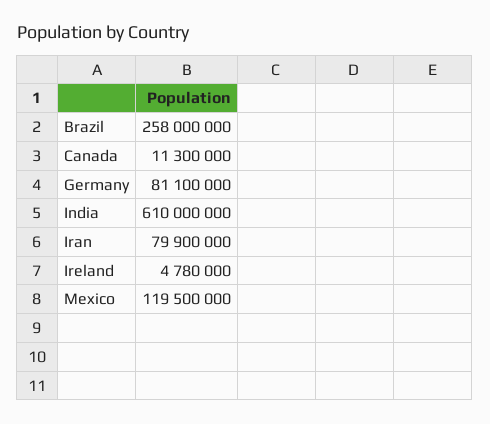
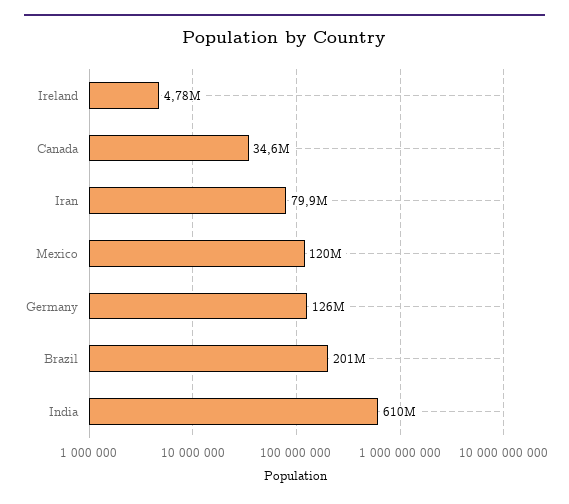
  {
-   "Brazil": 258000000,
+   "Brazil": 201000000,
-   "Canada": 11300000,
+   "Canada": 34600000,
-   "Germany": 81100000,
+   "Germany": 126000000,
    "India": 610000000,
    "Iran": 79900000,
    "Ireland": 4780000,
    "Mexico": 119500000
  }

